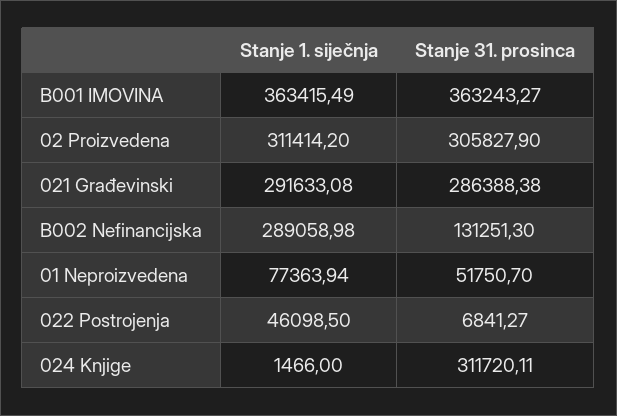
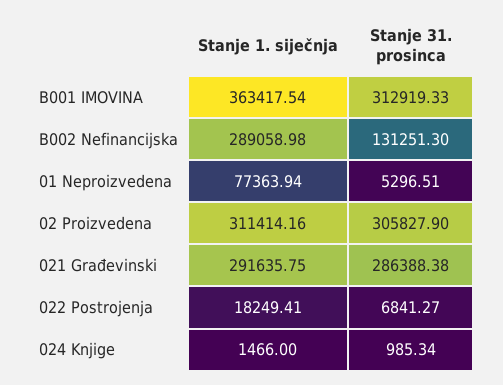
  {
    "Stanje 1. siječnja": {
-     "B001 IMOVINA": 363415.49,
+     "B001 IMOVINA": 363417.54,
-     "02 Proizvedena": 311414.2,
+     "02 Proizvedena": 311414.16,
-     "021 Građevinski": 291633.08,
+     "021 Građevinski": 291635.75,
      "B002 Nefinancijska": 289058.98,
      "01 Neproizvedena": 77363.94,
-     "022 Postrojenja": 46098.5,
+     "022 Postrojenja": 18249.41,
      "024 Knjige": 1466
    },
    "Stanje 31. prosinca": {
-     "B001 IMOVINA": 363243.27,
+     "B001 IMOVINA": 312919.33,
      "02 Proizvedena": 305827.9,
      "021 Građevinski": 286388.38,
      "B002 Nefinancijska": 131251.3,
-     "01 Neproizvedena": 51750.7,
+     "01 Neproizvedena": 5296.51,
      "022 Postrojenja": 6841.27,
-     "024 Knjige": 311720.11
+     "024 Knjige": 985.34
    }
  }

